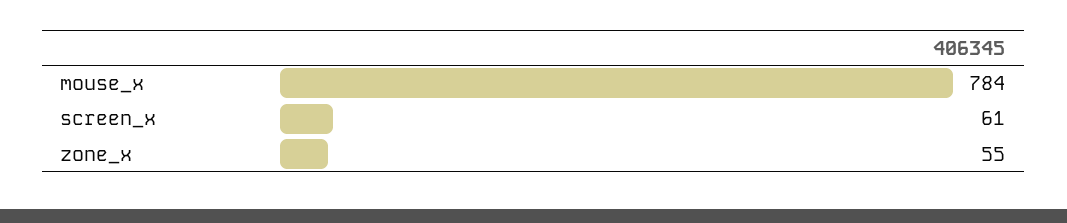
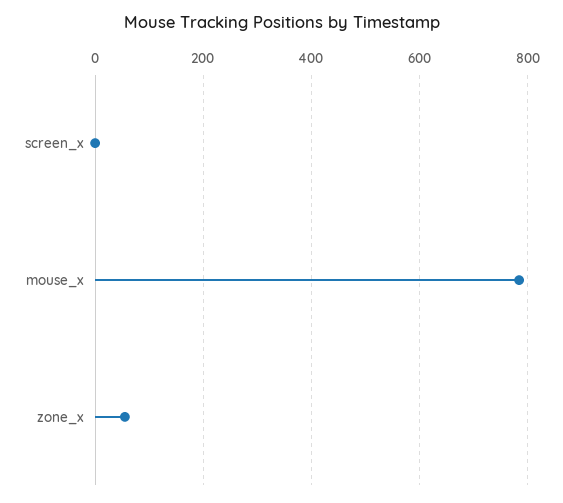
  {
    "mouse_x": 784,
-   "screen_x": 61,
+   "screen_x": 0,
    "zone_x": 55
  }

